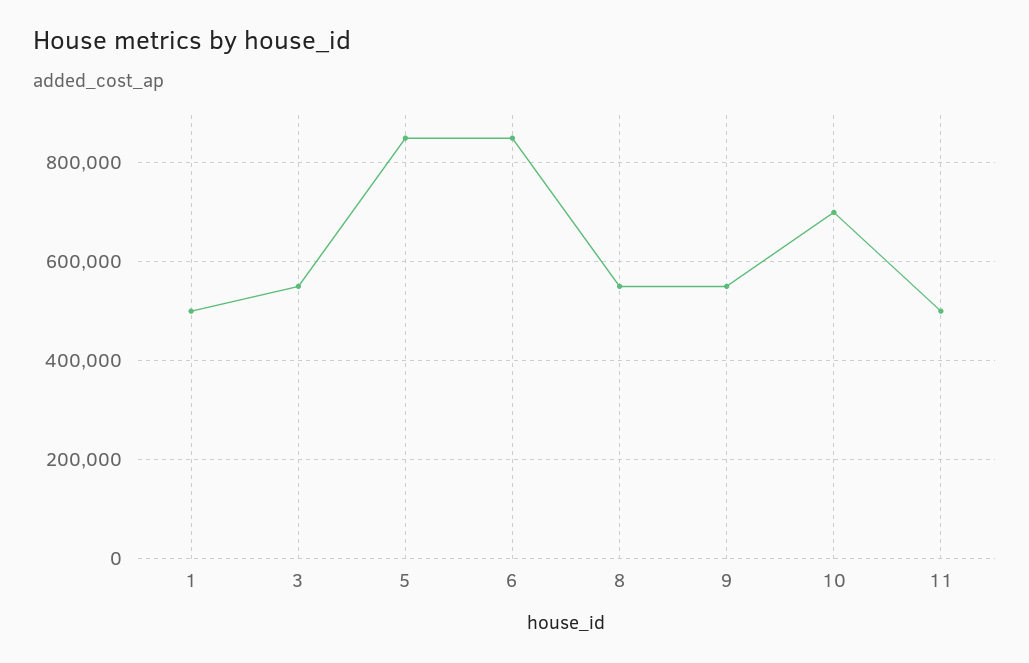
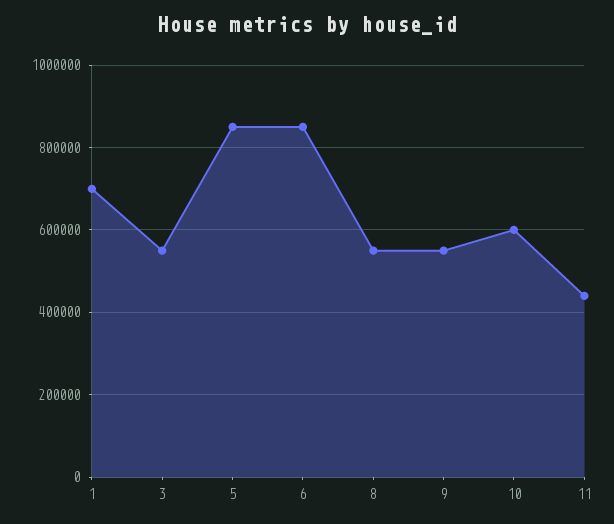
  {
-   "1": 500000,
+   "1": 700000,
    "3": 560000,
    "5": 860000,
    "6": 860000,
    "8": 560000,
    "9": 560000,
-   "10": 700000,
+   "10": 600000,
-   "11": 500000
+   "11": 440000
  }

